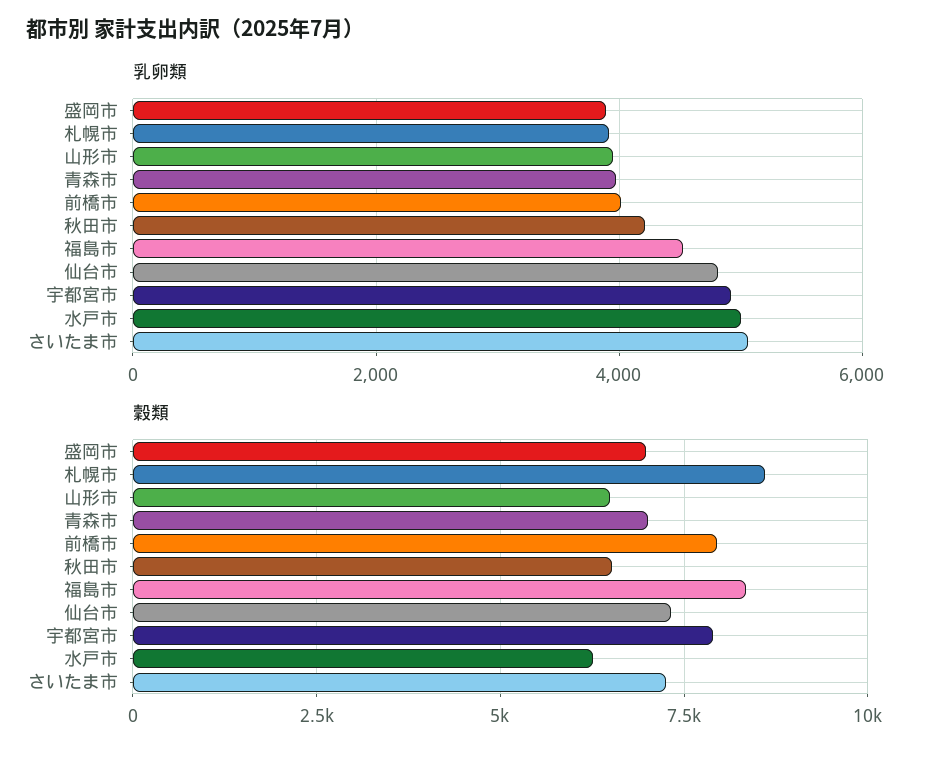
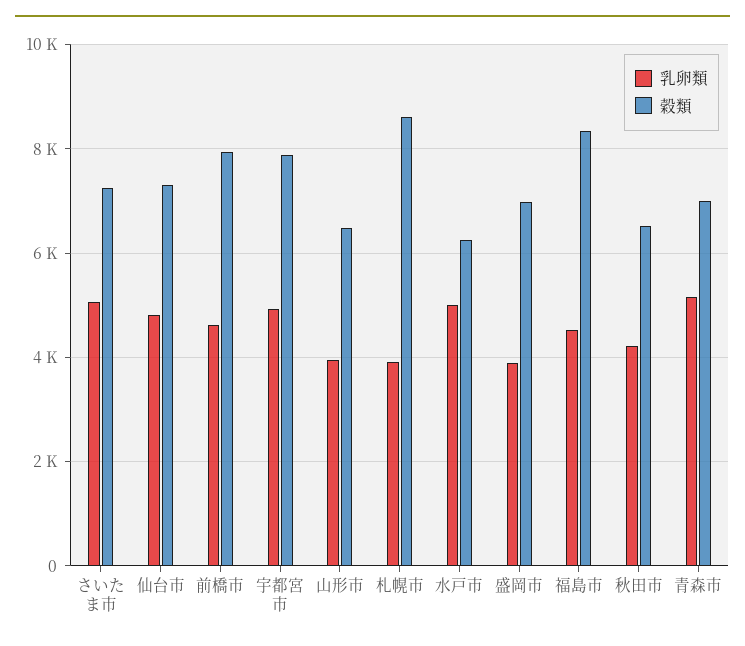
  {
    "乳卵類": {
      "盛岡市": 3800,
      "札幌市": 4000,
      "山形市": 4000,
-     "青森市": 4000,
+     "青森市": 5200,
-     "前橋市": 4000,
+     "前橋市": 4600,
      "秋田市": 4200,
      "福島市": 4600,
      "仙台市": 4800,
      "宇都宮市": 5000,
      "水戸市": 5000,
      "さいたま市": 5000
    },
    "穀類": {
      "盛岡市": 7000,
      "札幌市": 8600,
      "山形市": 6400,
      "青森市": 7000,
      "前橋市": 8000,
      "秋田市": 6600,
      "福島市": 8400,
      "仙台市": 7400,
      "宇都宮市": 7800,
      "水戸市": 6200,
      "さいたま市": 7200
    }
  }

